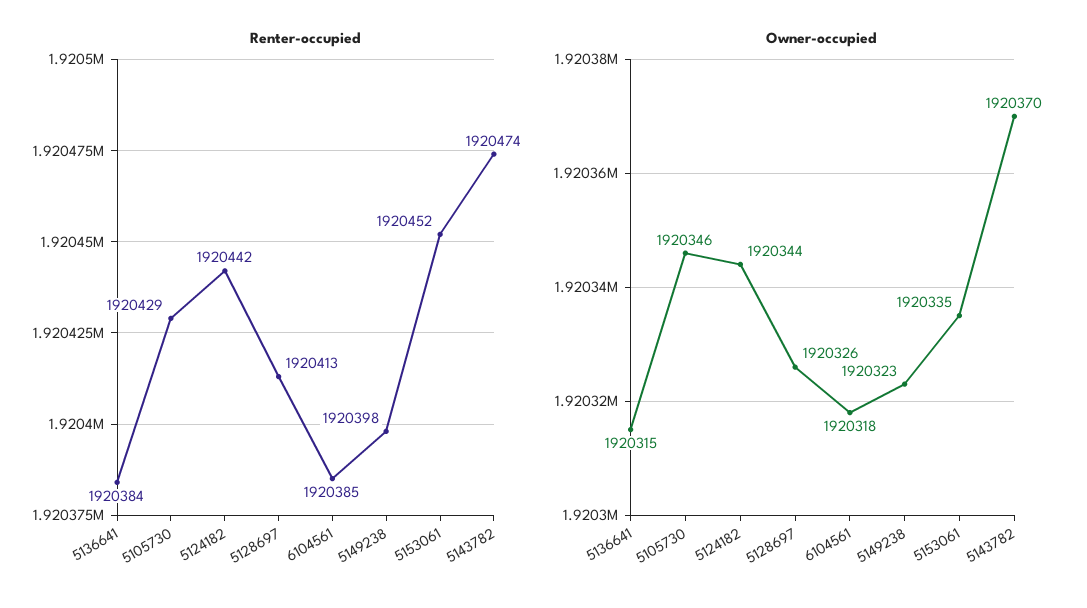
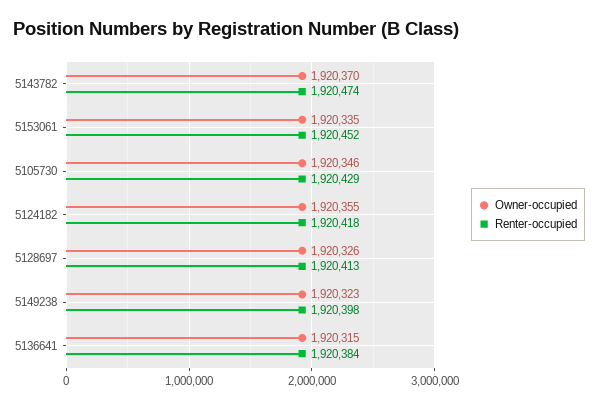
  {
    "Renter-occupied": {
      "5136641": 1920384,
      "5105730": 1920429,
-     "5124182": 1920442,
+     "5124182": 1920418,
      "5128697": 1920413,
-     "6104561": 1920385,
      "5149238": 1920398,
      "5153061": 1920452,
      "5143782": 1920474
    },
    "Owner-occupied": {
      "5136641": 1920315,
      "5105730": 1920346,
-     "5124182": 1920344,
+     "5124182": 1920355,
      "5128697": 1920326,
-     "6104561": 1920318,
      "5149238": 1920323,
      "5153061": 1920335,
      "5143782": 1920370
    }
  }

